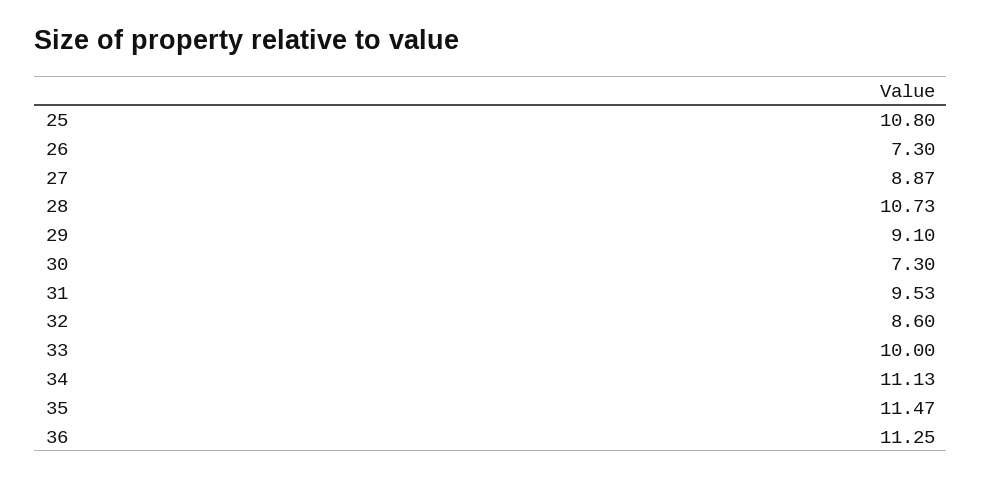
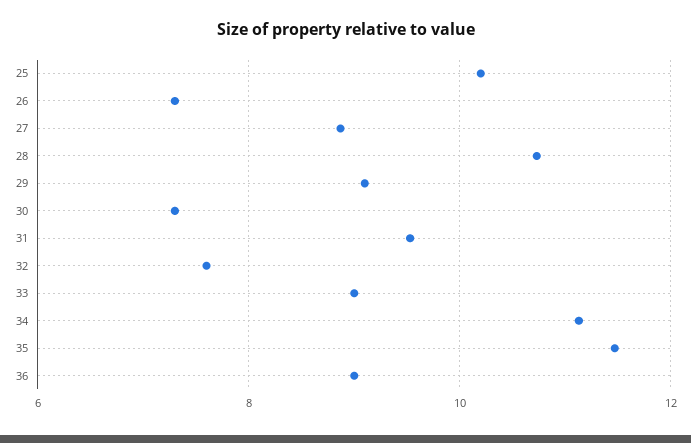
  {
-   "25": 10.8,
+   "25": 10.2,
    "26": 7.3,
    "27": 8.87,
    "28": 10.73,
    "29": 9.1,
    "30": 7.3,
    "31": 9.53,
-   "32": 8.6,
+   "32": 7.6,
-   "33": 10,
+   "33": 9,
    "34": 11.13,
    "35": 11.47,
-   "36": 11.25
+   "36": 9
  }

